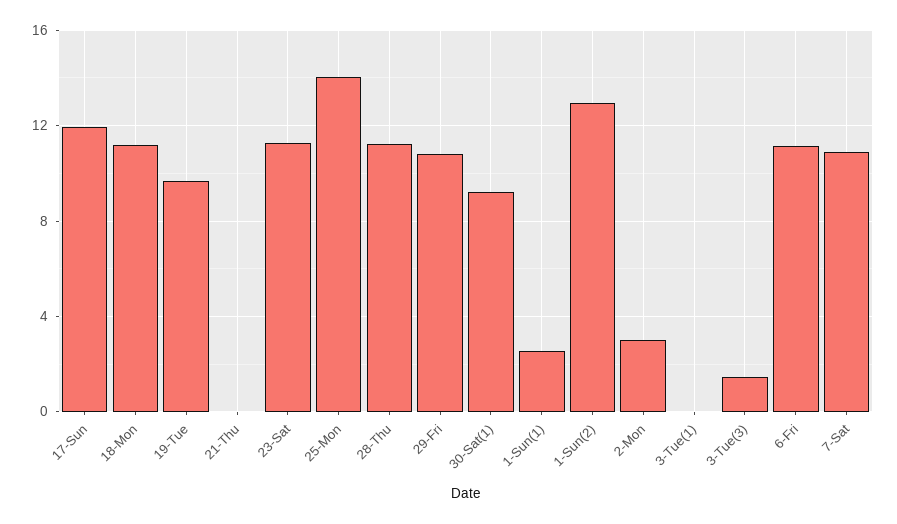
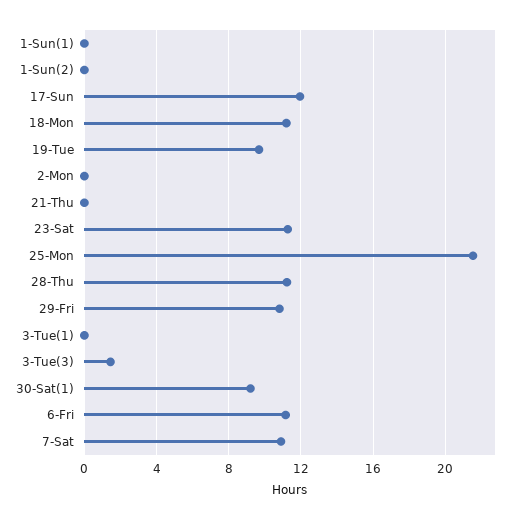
  {
    "17-Sun": 12,
    "18-Mon": 11,
    "19-Tue": 9.5,
    "21-Thu": 0,
    "23-Sat": 11.5,
-   "25-Mon": 14,
+   "25-Mon": 21.5,
    "28-Thu": 11,
    "29-Fri": 11,
    "30-Sat(1)": 9,
-   "1-Sun(1)": 2.5,
+   "1-Sun(1)": 0,
-   "1-Sun(2)": 13,
+   "1-Sun(2)": 0,
-   "2-Mon": 3,
+   "2-Mon": 0,
    "3-Tue(1)": 0,
    "3-Tue(3)": 1.5,
    "6-Fri": 11,
    "7-Sat": 11
  }

